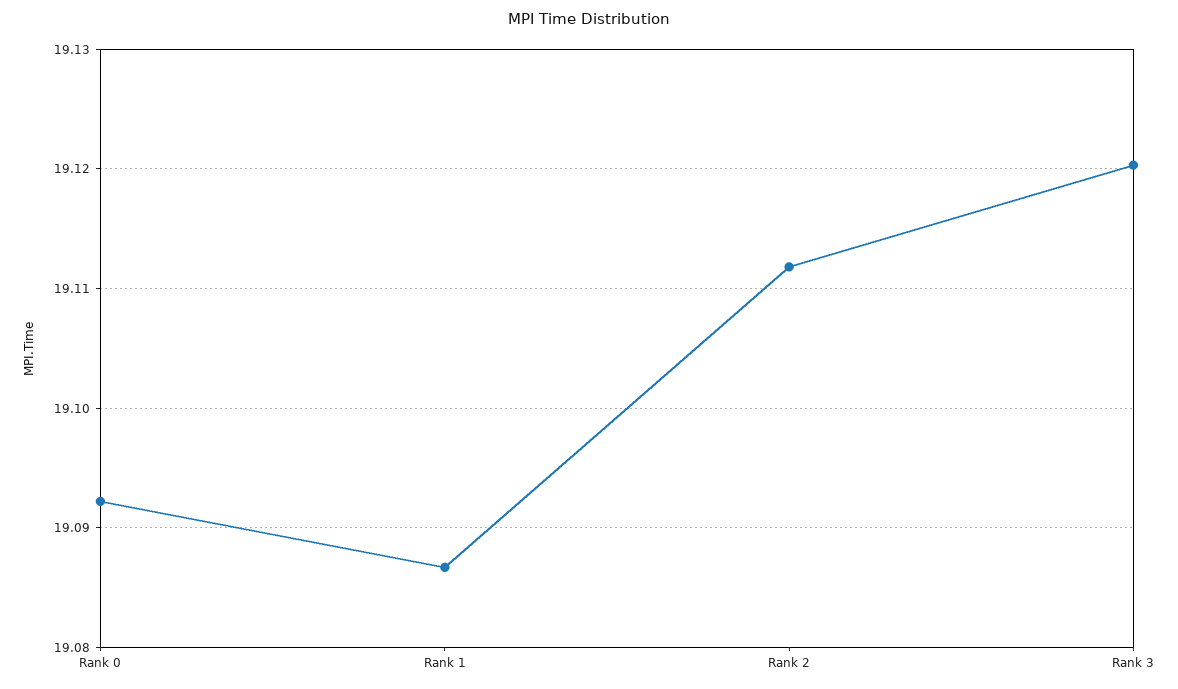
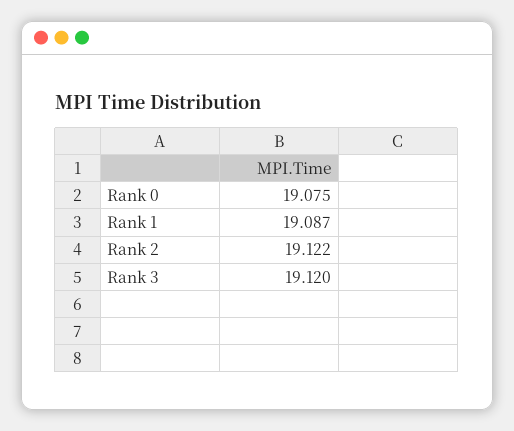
  {
-   "Rank 0": 19.092,
+   "Rank 0": 19.075,
    "Rank 1": 19.087,
-   "Rank 2": 19.112,
+   "Rank 2": 19.122,
    "Rank 3": 19.12
  }

